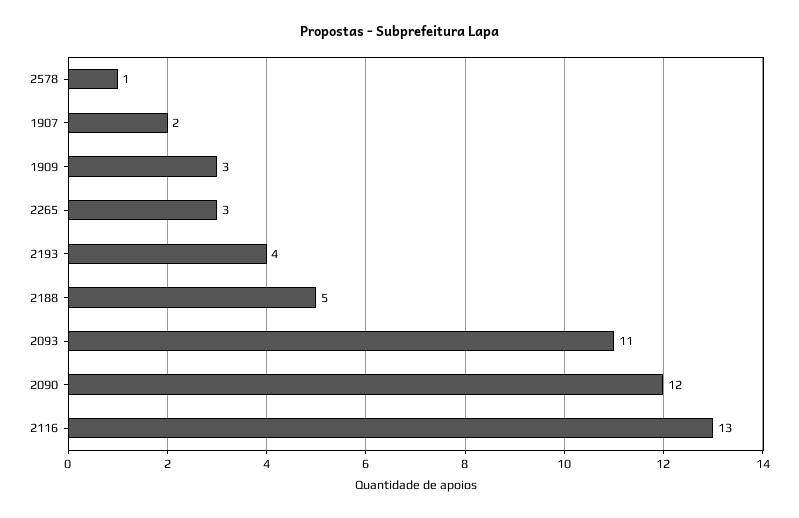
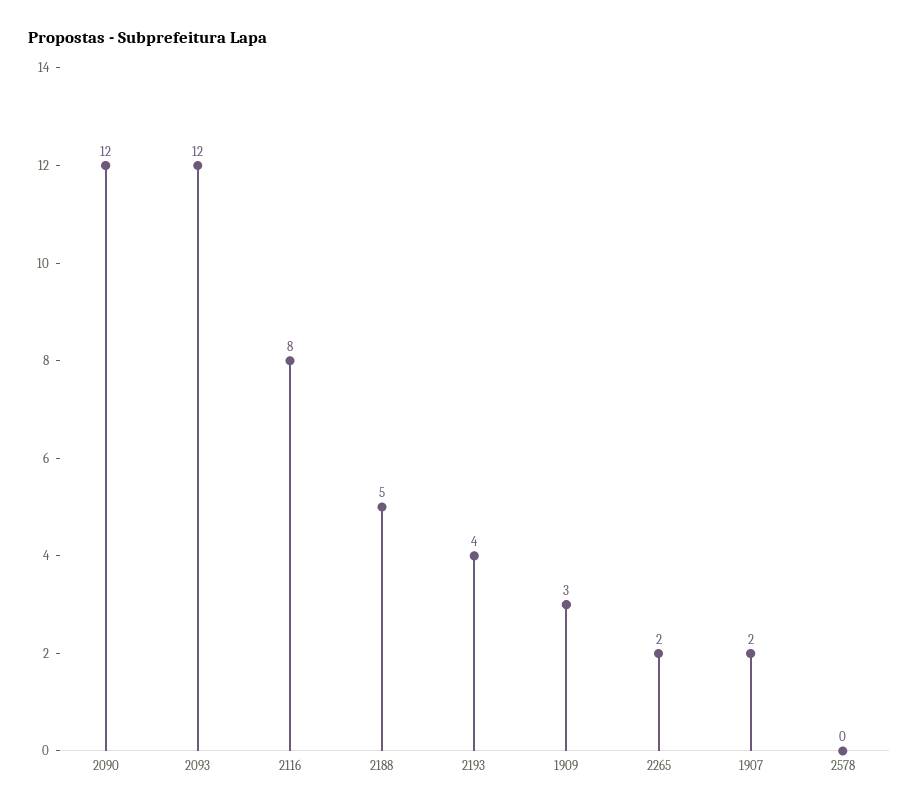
  {
-   "2578": 1,
+   "2578": 0,
    "1907": 2,
    "1909": 3,
-   "2265": 3,
+   "2265": 2,
    "2193": 4,
    "2188": 5,
-   "2093": 11,
+   "2093": 12,
    "2090": 12,
-   "2116": 13
+   "2116": 8
  }

